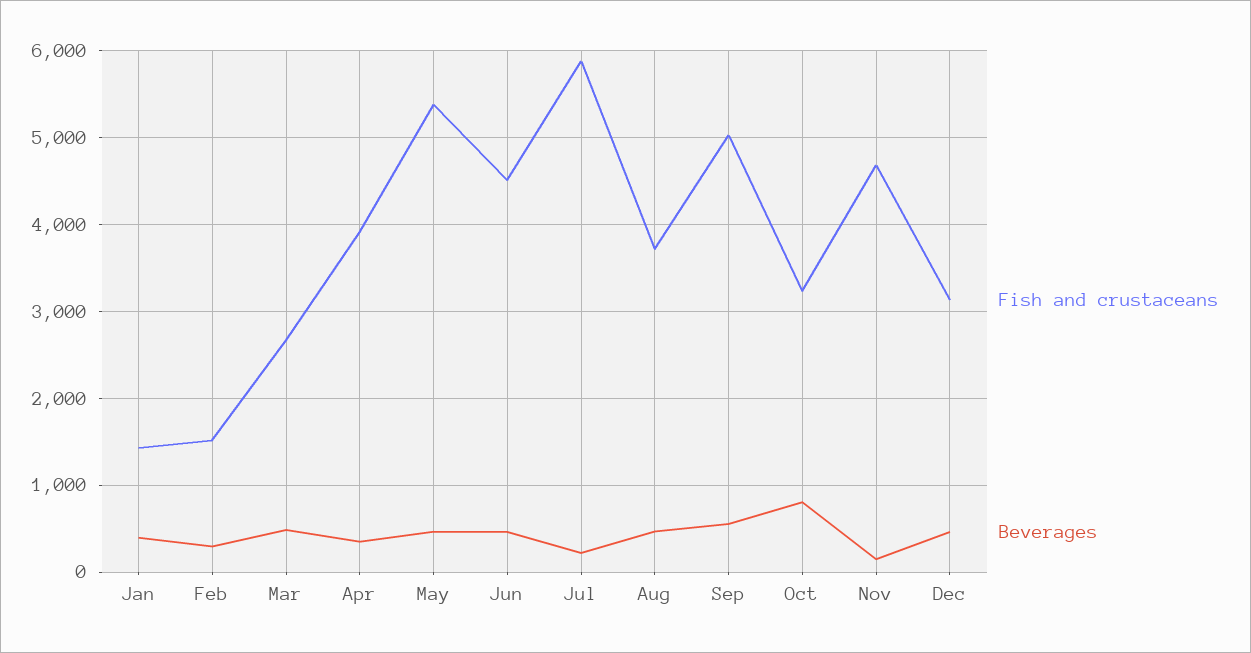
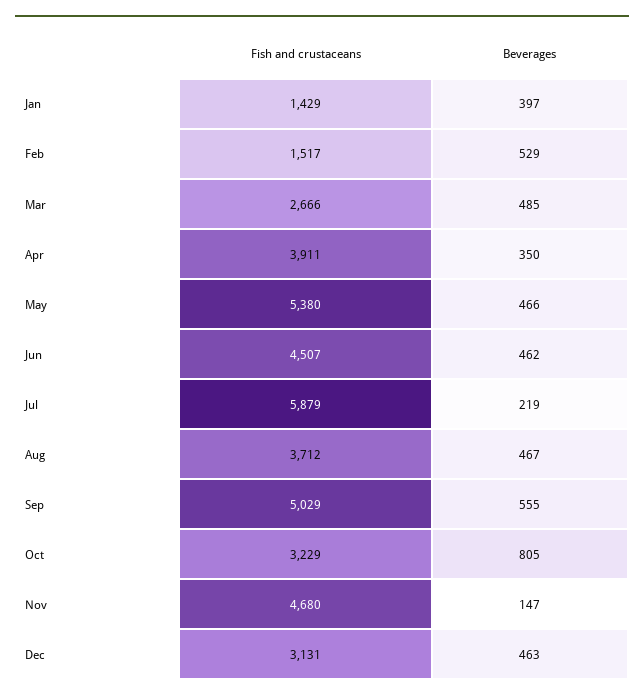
  {
    "Fish and crustaceans": {
      "Jan": 1429,
      "Feb": 1517,
      "Mar": 2666,
      "Apr": 3911,
      "May": 5380,
      "Jun": 4507,
      "Jul": 5879,
      "Aug": 3712,
      "Sep": 5029,
      "Oct": 3229,
      "Nov": 4680,
      "Dec": 3131
    },
    "Beverages": {
      "Jan": 397,
-     "Feb": 300,
+     "Feb": 529,
      "Mar": 485,
      "Apr": 350,
      "May": 466,
      "Jun": 462,
      "Jul": 219,
      "Aug": 467,
      "Sep": 555,
      "Oct": 805,
      "Nov": 147,
      "Dec": 463
    }
  }

